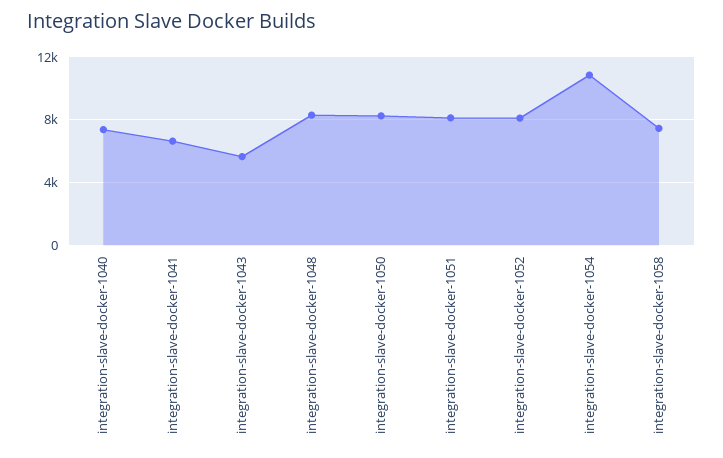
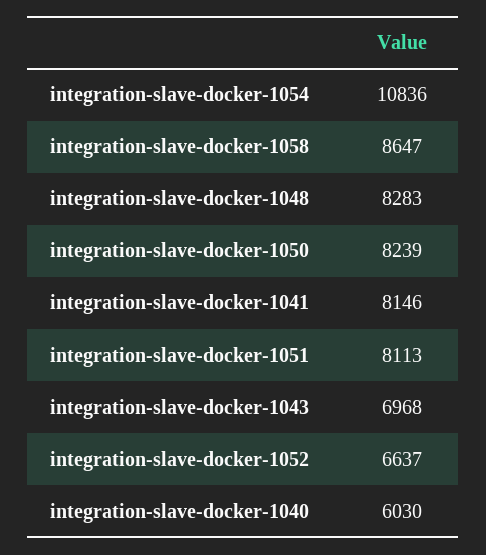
  {
-   "integration-slave-docker-1040": 7500,
+   "integration-slave-docker-1040": 6030,
-   "integration-slave-docker-1041": 6500,
+   "integration-slave-docker-1041": 8146,
-   "integration-slave-docker-1043": 5500,
+   "integration-slave-docker-1043": 6968,
    "integration-slave-docker-1048": 8283,
    "integration-slave-docker-1050": 8239,
    "integration-slave-docker-1051": 8113,
-   "integration-slave-docker-1052": 8000,
+   "integration-slave-docker-1052": 6637,
    "integration-slave-docker-1054": 10836,
-   "integration-slave-docker-1058": 7500
+   "integration-slave-docker-1058": 8647
  }

